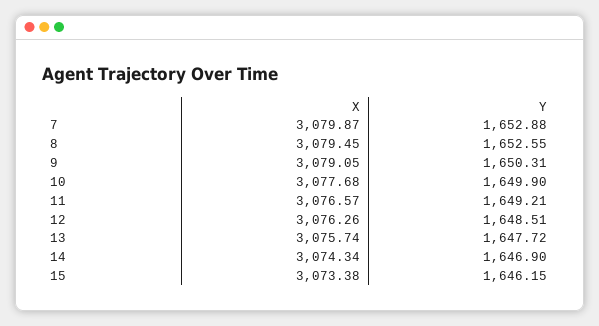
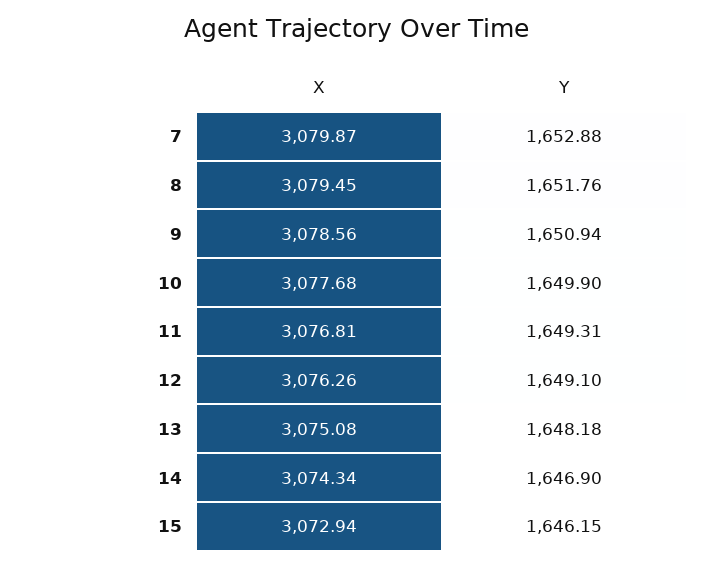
  {
    "X": {
      "7": 3079.87,
      "8": 3079.45,
-     "9": 3079.05,
+     "9": 3078.56,
      "10": 3077.68,
-     "11": 3076.57,
+     "11": 3076.81,
      "12": 3076.26,
-     "13": 3075.74,
+     "13": 3075.08,
      "14": 3074.34,
-     "15": 3073.38
+     "15": 3072.94
    },
    "Y": {
      "7": 1652.88,
-     "8": 1652.55,
+     "8": 1651.76,
-     "9": 1650.31,
+     "9": 1650.94,
      "10": 1649.9,
-     "11": 1649.21,
+     "11": 1649.31,
-     "12": 1648.51,
+     "12": 1649.1,
-     "13": 1647.72,
+     "13": 1648.18,
      "14": 1646.9,
      "15": 1646.15
    }
  }

